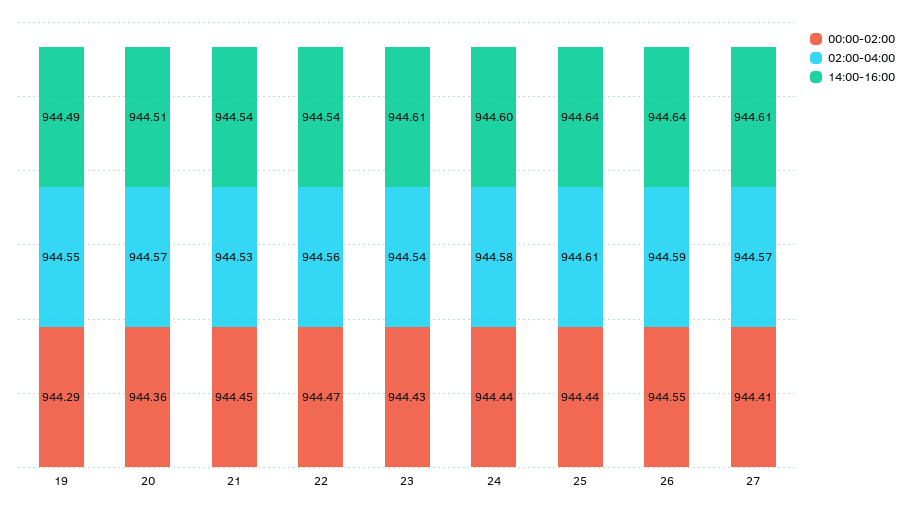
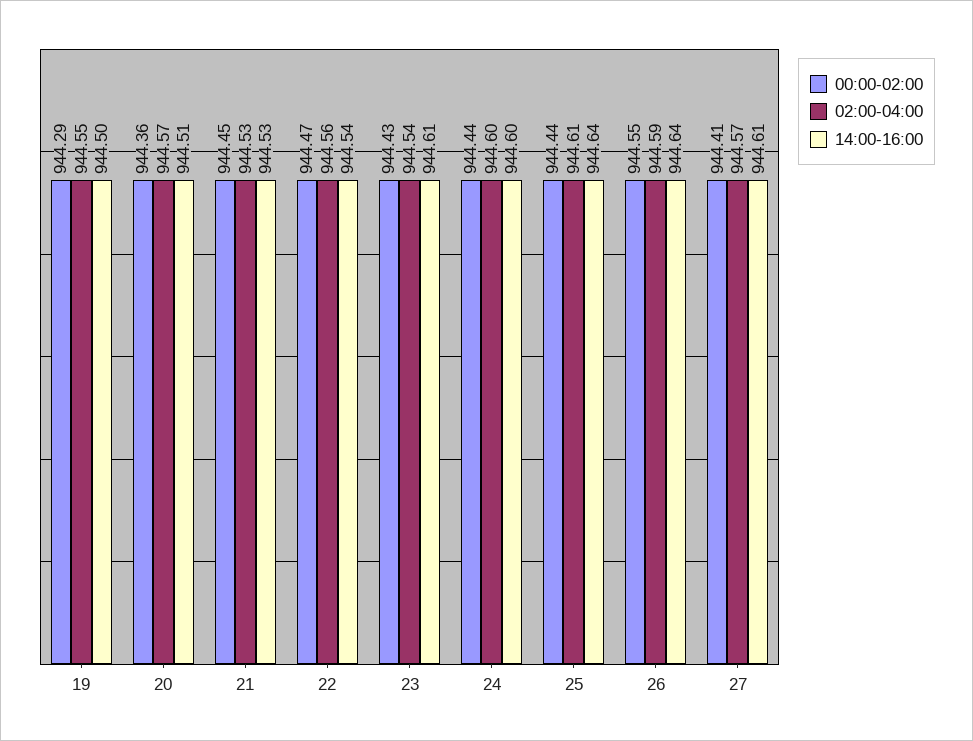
  {
    "00:00-02:00": {
      "19": 944.29,
      "20": 944.36,
      "21": 944.45,
      "22": 944.47,
      "23": 944.43,
      "24": 944.44,
      "25": 944.44,
      "26": 944.55,
      "27": 944.41
    },
    "02:00-04:00": {
      "19": 944.55,
      "20": 944.57,
      "21": 944.53,
      "22": 944.56,
      "23": 944.54,
-     "24": 944.58,
+     "24": 944.6,
      "25": 944.61,
      "26": 944.59,
      "27": 944.57
    },
    "14:00-16:00": {
-     "19": 944.49,
+     "19": 944.5,
      "20": 944.51,
-     "21": 944.54,
+     "21": 944.53,
      "22": 944.54,
      "23": 944.61,
      "24": 944.6,
      "25": 944.64,
      "26": 944.64,
      "27": 944.61
    }
  }

